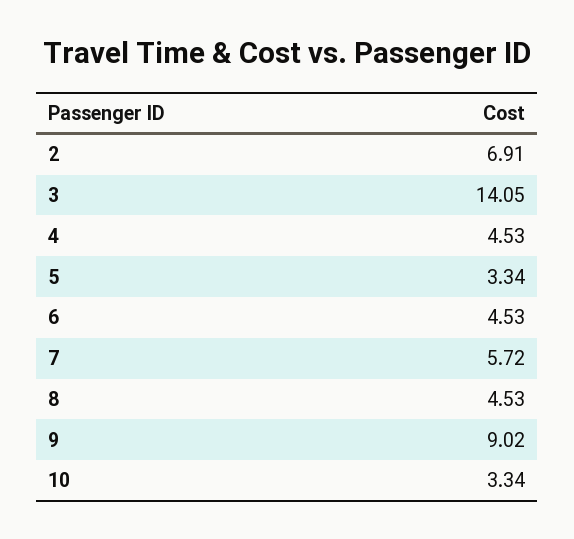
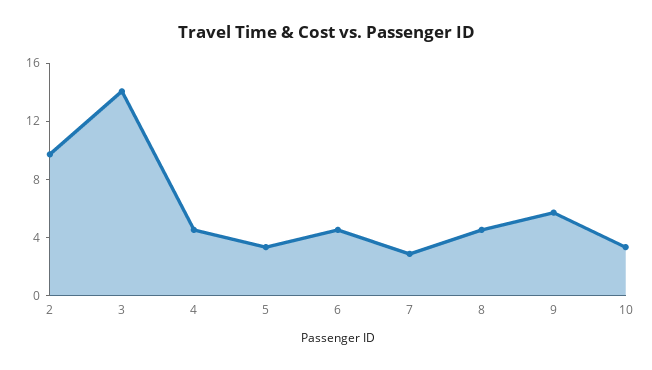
  {
-   "2": 6.91,
+   "2": 10,
    "3": 14.05,
    "4": 4.53,
    "5": 3.34,
    "6": 4.53,
-   "7": 5.72,
+   "7": 3,
    "8": 4.53,
-   "9": 9.02,
+   "9": 6,
    "10": 3.34
  }

